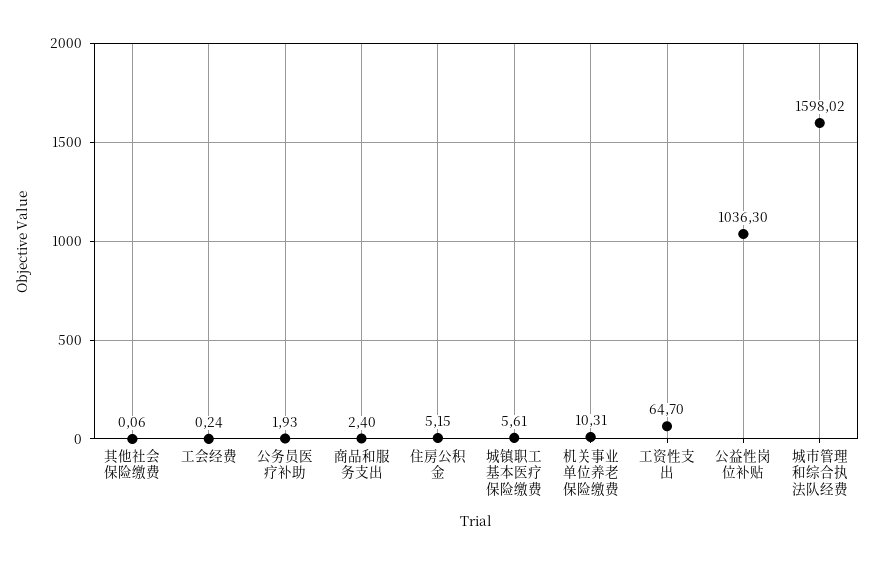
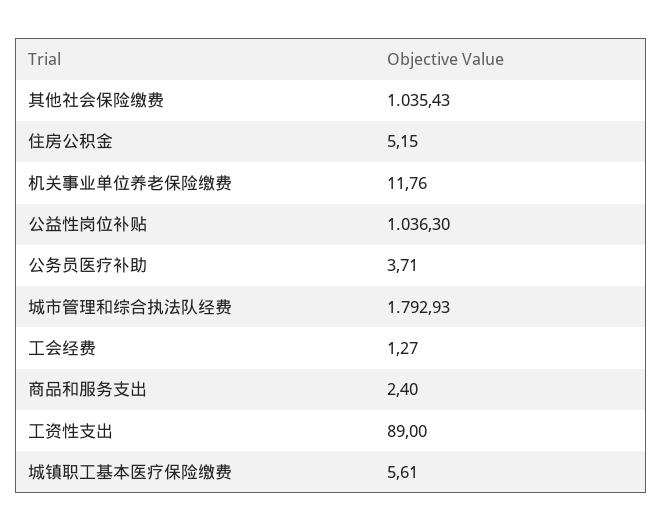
  {
-   "其他社会保险缴费": 0.06,
+   "其他社会保险缴费": 1035.43,
-   "工会经费": 0.24,
+   "工会经费": 1.27,
-   "公务员医疗补助": 1.93,
+   "公务员医疗补助": 3.71,
    "商品和服务支出": 2.4,
    "住房公积金": 5.15,
    "城镇职工基本医疗保险缴费": 5.61,
-   "机关事业单位养老保险缴费": 10.31,
+   "机关事业单位养老保险缴费": 11.76,
-   "工资性支出": 64.7,
+   "工资性支出": 89,
    "公益性岗位补贴": 1036.3,
-   "城市管理和综合执法队经费": 1598.02
+   "城市管理和综合执法队经费": 1792.93
  }

